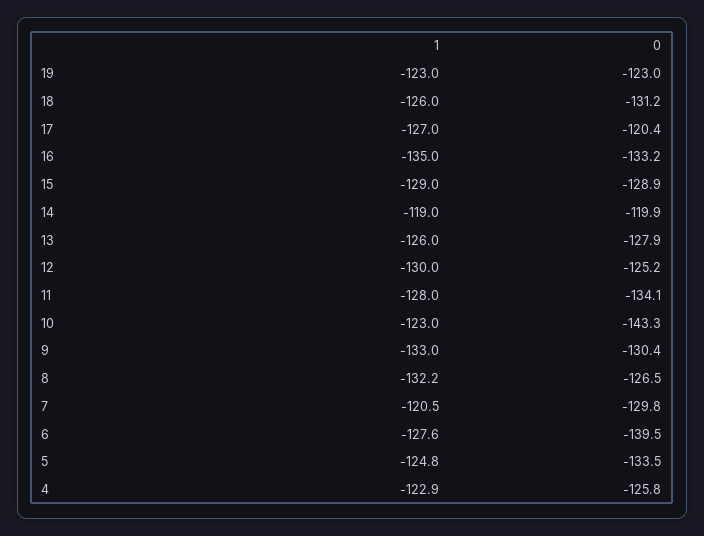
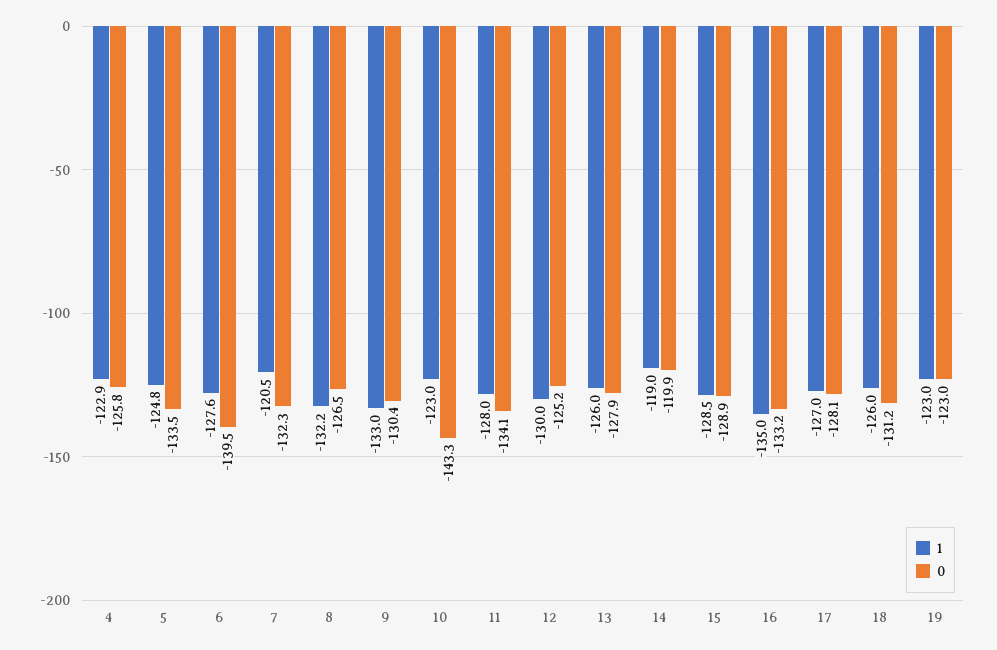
  {
    "1": {
      "19": -123,
      "18": -126,
      "17": -127,
      "16": -135,
-     "15": -129,
+     "15": -128.5,
      "14": -119,
      "13": -126,
      "12": -130,
      "11": -128,
      "10": -123,
      "9": -133,
      "8": -132.2,
      "7": -120.5,
      "6": -127.6,
      "5": -124.8,
      "4": -122.9
    },
    "0": {
      "19": -123,
      "18": -131.2,
-     "17": -120.4,
+     "17": -128.1,
      "16": -133.2,
      "15": -128.9,
      "14": -119.9,
      "13": -127.9,
      "12": -125.2,
      "11": -134.1,
      "10": -143.3,
      "9": -130.4,
      "8": -126.5,
-     "7": -129.8,
+     "7": -132.3,
      "6": -139.5,
      "5": -133.5,
      "4": -125.8
    }
  }

